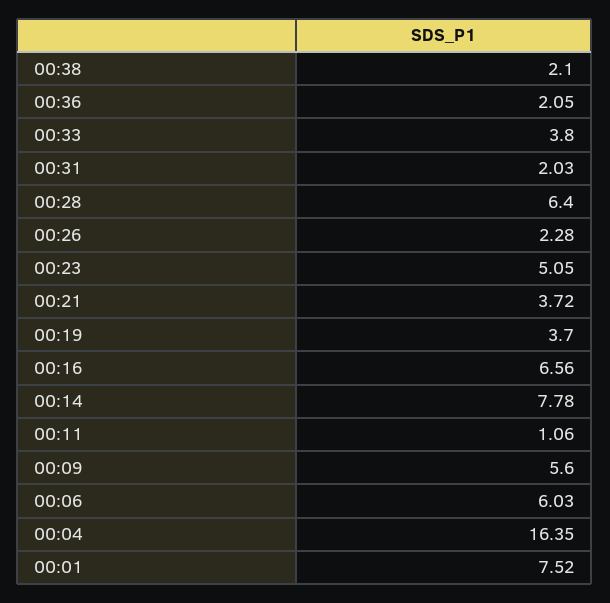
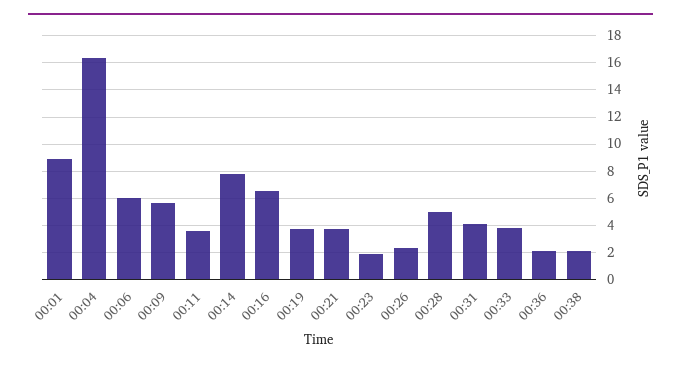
  {
    "00:38": 2.1,
    "00:36": 2.05,
    "00:33": 3.8,
-   "00:31": 2.03,
+   "00:31": 4,
-   "00:28": 6.4,
+   "00:28": 5,
    "00:26": 2.28,
-   "00:23": 5.05,
+   "00:23": 2,
    "00:21": 3.72,
    "00:19": 3.7,
    "00:16": 6.56,
    "00:14": 7.78,
-   "00:11": 1.06,
+   "00:11": 3.5,
    "00:09": 5.6,
    "00:06": 6.03,
    "00:04": 16.35,
-   "00:01": 7.52
+   "00:01": 9
  }

